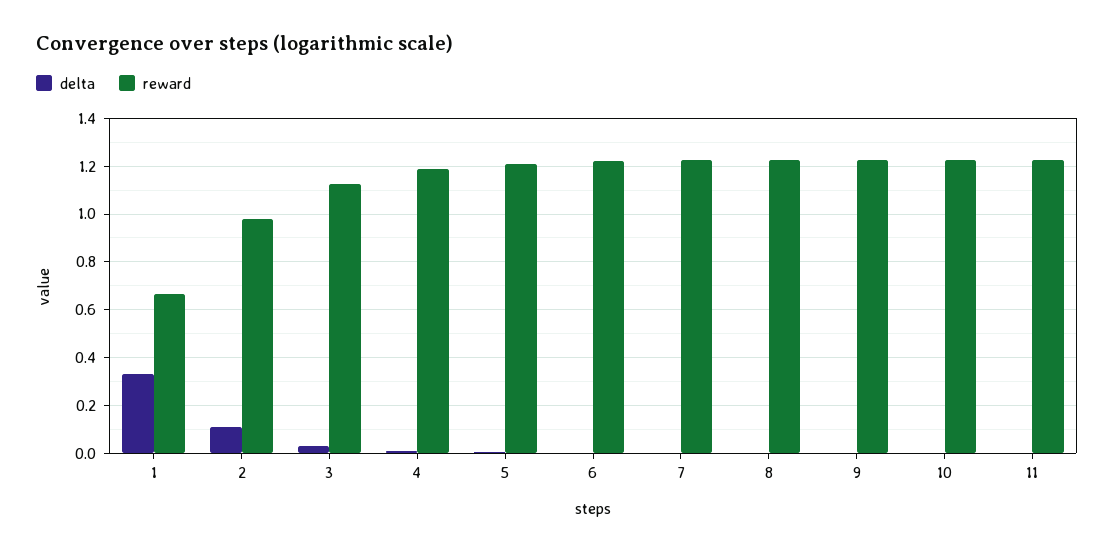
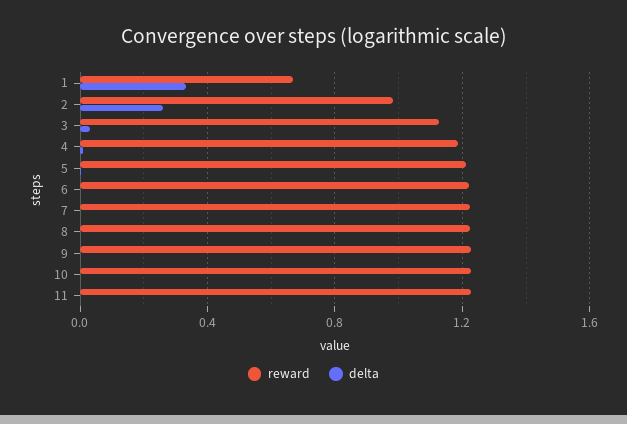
  {
    "delta": {
      "1": 0.35,
-     "2": 0.1,
+     "2": 0.25,
      "3": 0.05,
      "4": 0,
      "5": 0,
      "6": 0,
      "7": 0,
      "8": 0,
      "9": 0,
      "10": 0,
      "11": 0
    },
    "reward": {
      "1": 0.65,
      "2": 1,
      "3": 1.15,
      "4": 1.2,
      "5": 1.2,
      "6": 1.2,
      "7": 1.2,
      "8": 1.25,
      "9": 1.25,
      "10": 1.25,
      "11": 1.25
    }
  }

